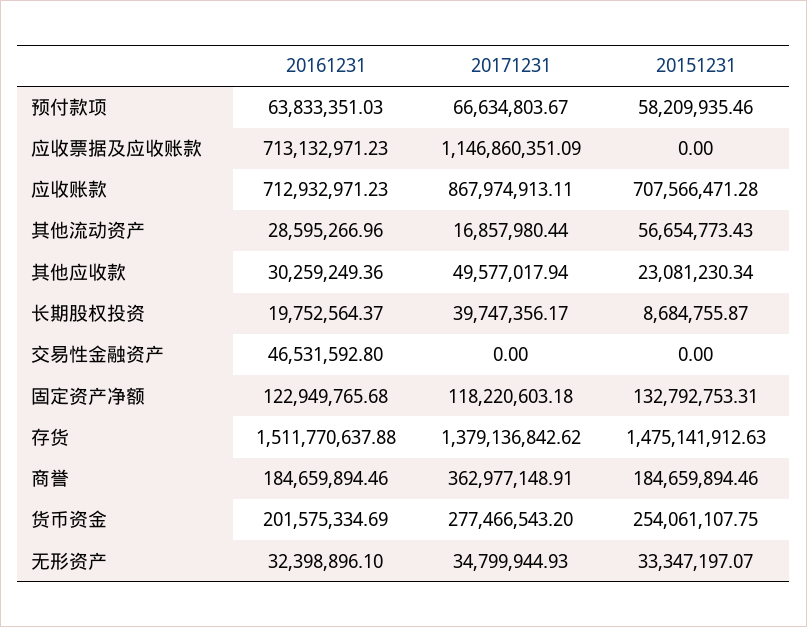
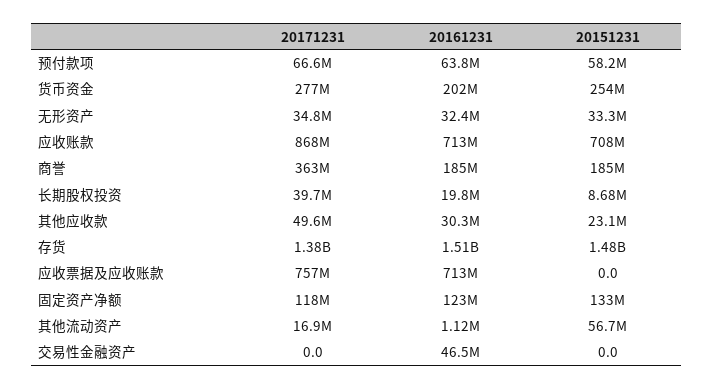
  {
    "20161231": {
      "预付款项": 63833351.03,
      "应收票据及应收账款": 713132971.23,
      "应收账款": 712932971.23,
-     "其他流动资产": 28595266.96,
+     "其他流动资产": 1120000,
      "其他应收款": 30259249.36,
      "长期股权投资": 19752564.37,
      "交易性金融资产": 46531592.8,
      "固定资产净额": 122949765.68,
      "存货": 1511770637.88,
      "商誉": 184659894.46,
      "货币资金": 201575334.69,
      "无形资产": 32398896.1
    },
    "20171231": {
      "预付款项": 66634803.67,
-     "应收票据及应收账款": 1146860351.09,
+     "应收票据及应收账款": 757000000,
      "应收账款": 867974913.11,
      "其他流动资产": 16857980.44,
      "其他应收款": 49577017.94,
      "长期股权投资": 39747356.17,
      "交易性金融资产": 0,
      "固定资产净额": 118220603.18,
      "存货": 1379136842.62,
      "商誉": 362977148.91,
      "货币资金": 277466543.2,
      "无形资产": 34799944.93
    },
    "20151231": {
      "预付款项": 58209935.46,
      "应收票据及应收账款": 0,
      "应收账款": 707566471.28,
      "其他流动资产": 56654773.43,
      "其他应收款": 23081230.34,
      "长期股权投资": 8684755.87,
      "交易性金融资产": 0,
      "固定资产净额": 132792753.31,
      "存货": 1475141912.63,
      "商誉": 184659894.46,
      "货币资金": 254061107.75,
      "无形资产": 33347197.07
    }
  }

